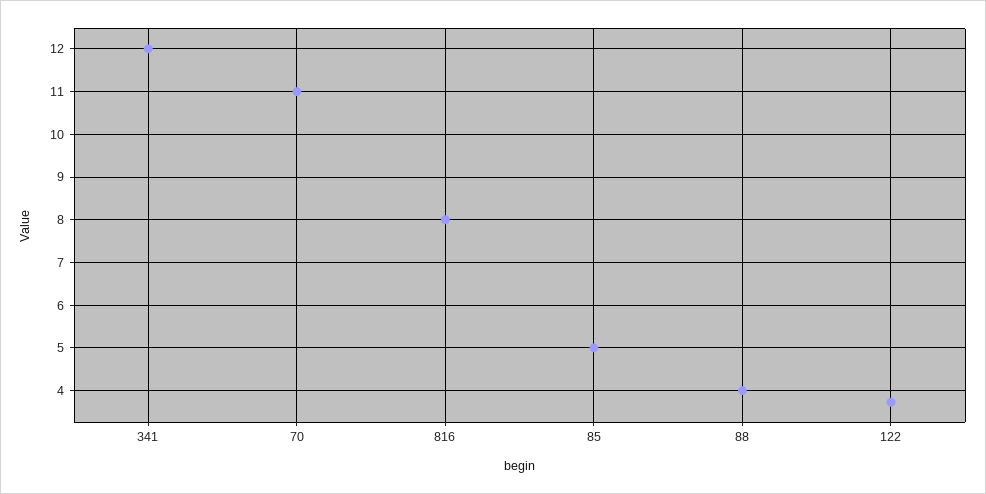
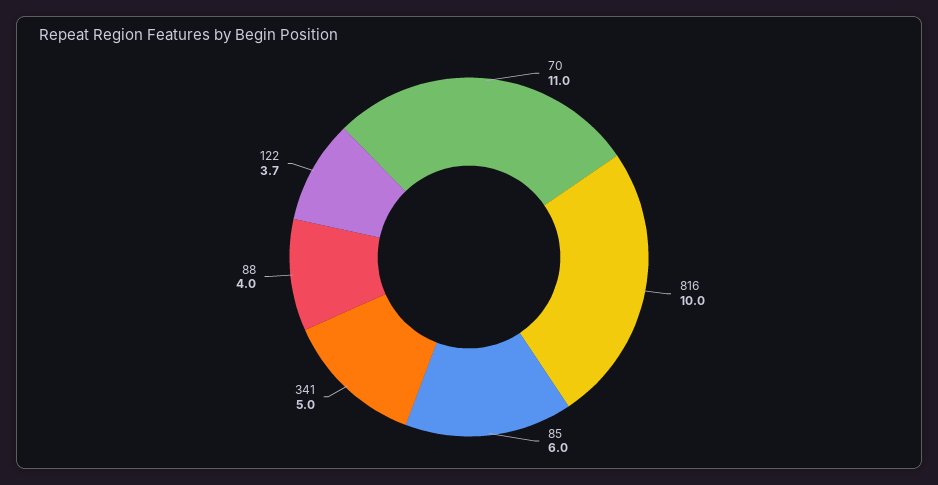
  {
-   "341": 12,
+   "341": 5,
    "70": 11,
-   "816": 8,
+   "816": 10,
-   "85": 5,
+   "85": 6,
    "88": 4,
    "122": 3.7
  }

